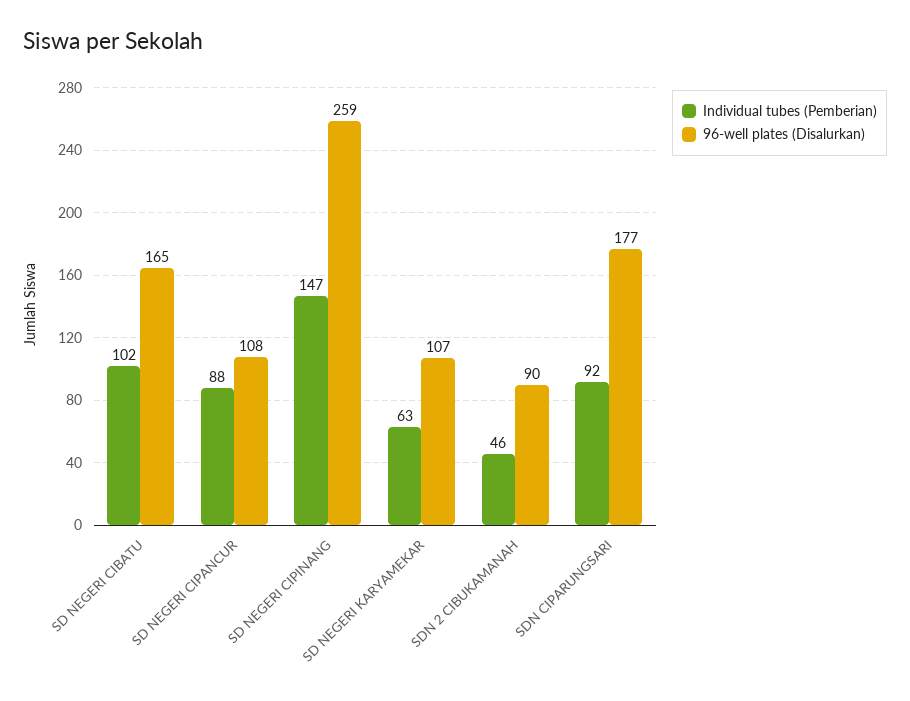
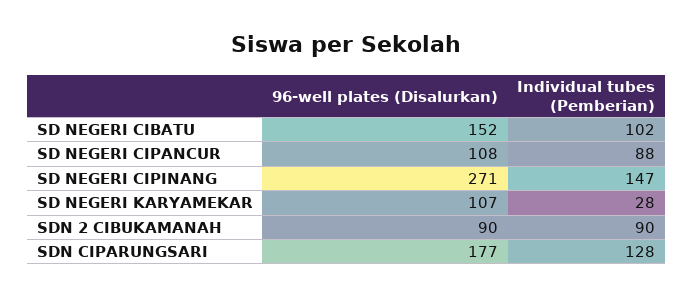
  {
    "Individual tubes (Pemberian)": {
      "SD NEGERI CIBATU": 102,
      "SD NEGERI CIPANCUR": 88,
      "SD NEGERI CIPINANG": 147,
-     "SD NEGERI KARYAMEKAR": 63,
+     "SD NEGERI KARYAMEKAR": 28,
-     "SDN 2 CIBUKAMANAH": 46,
+     "SDN 2 CIBUKAMANAH": 90,
-     "SDN CIPARUNGSARI": 92
+     "SDN CIPARUNGSARI": 128
    },
    "96-well plates (Disalurkan)": {
-     "SD NEGERI CIBATU": 165,
+     "SD NEGERI CIBATU": 152,
      "SD NEGERI CIPANCUR": 108,
-     "SD NEGERI CIPINANG": 259,
+     "SD NEGERI CIPINANG": 271,
      "SD NEGERI KARYAMEKAR": 107,
      "SDN 2 CIBUKAMANAH": 90,
      "SDN CIPARUNGSARI": 177
    }
  }

